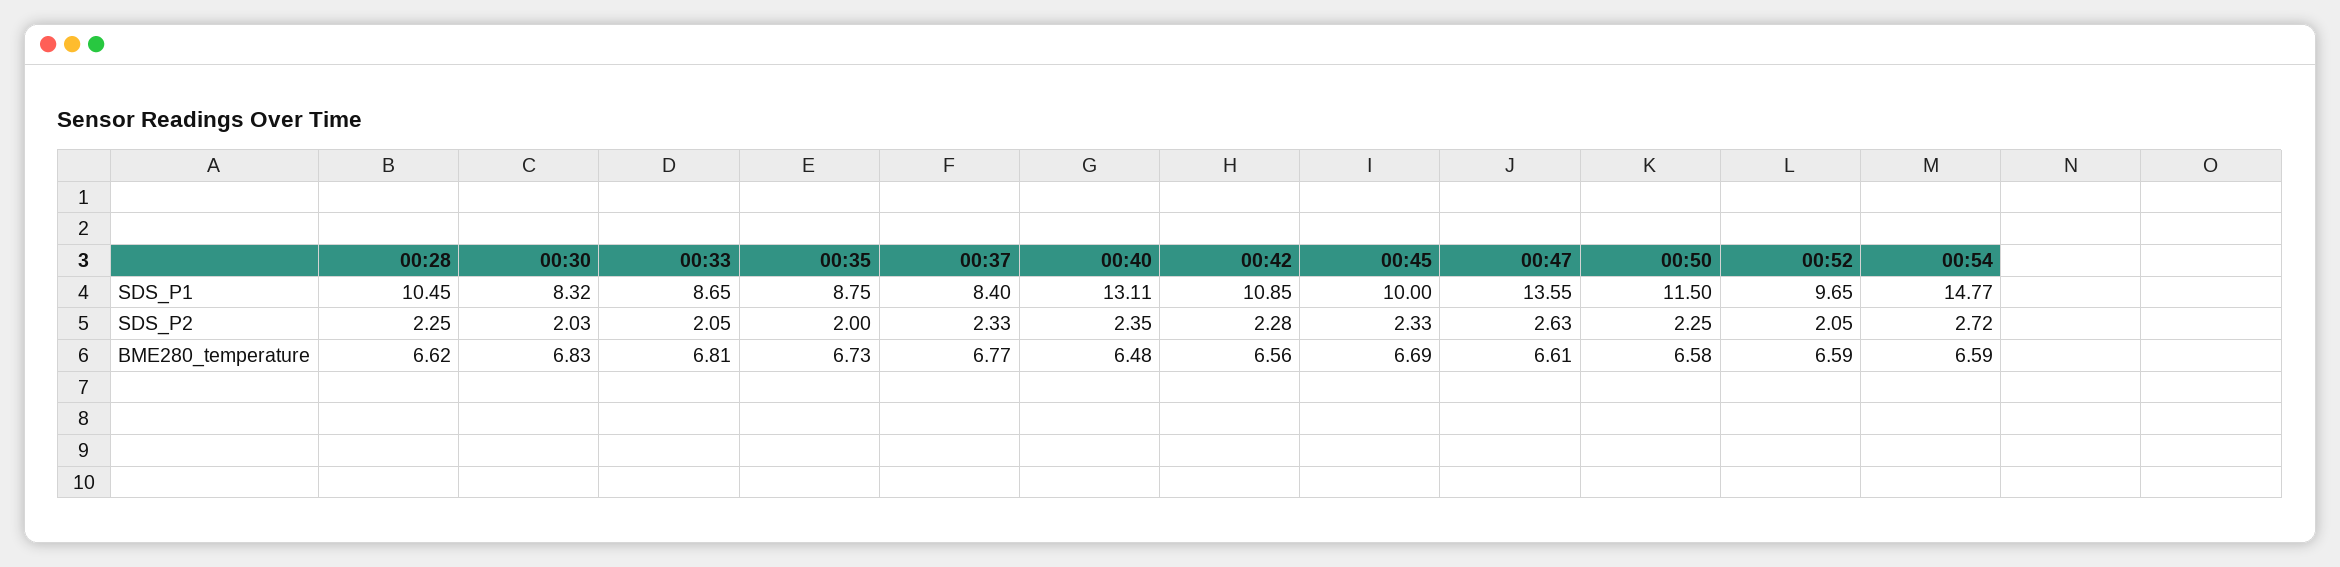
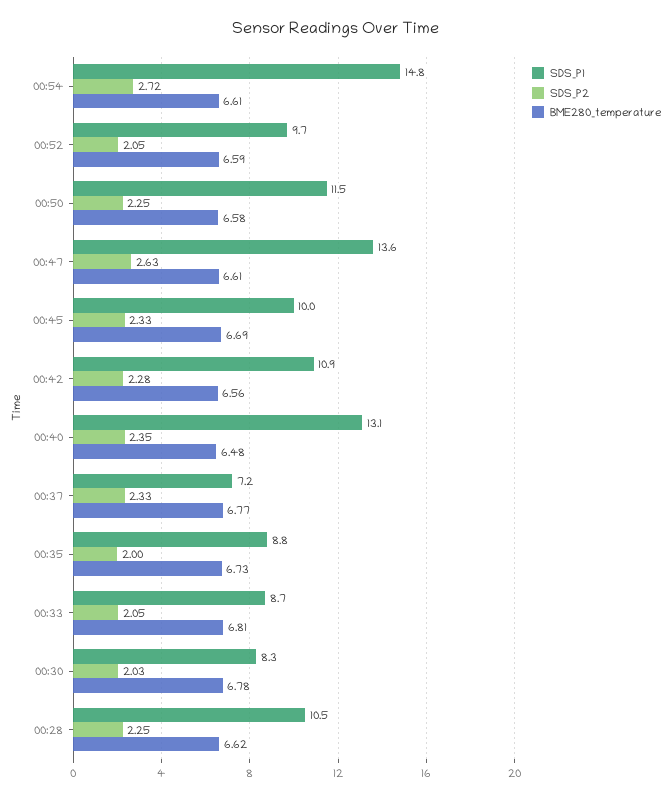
  {
    "SDS_P1": {
      "00:28": 10.45,
      "00:30": 8.32,
      "00:33": 8.65,
      "00:35": 8.75,
-     "00:37": 8.4,
+     "00:37": 7.2,
      "00:40": 13.11,
      "00:42": 10.85,
      "00:45": 10,
      "00:47": 13.55,
      "00:50": 11.5,
      "00:52": 9.65,
      "00:54": 14.77
    },
    "SDS_P2": {
      "00:28": 2.25,
      "00:30": 2.03,
      "00:33": 2.05,
      "00:35": 2,
      "00:37": 2.33,
      "00:40": 2.35,
      "00:42": 2.28,
      "00:45": 2.33,
      "00:47": 2.63,
      "00:50": 2.25,
      "00:52": 2.05,
      "00:54": 2.72
    },
    "BME280_temperature": {
      "00:28": 6.62,
-     "00:30": 6.83,
+     "00:30": 6.78,
      "00:33": 6.81,
      "00:35": 6.73,
      "00:37": 6.77,
      "00:40": 6.48,
      "00:42": 6.56,
      "00:45": 6.69,
      "00:47": 6.61,
      "00:50": 6.58,
      "00:52": 6.59,
-     "00:54": 6.59
+     "00:54": 6.61
    }
  }

